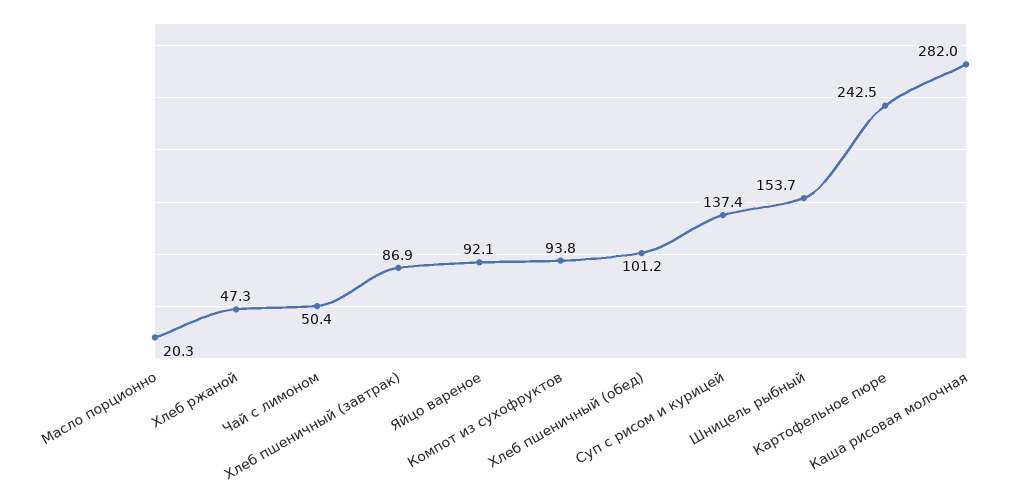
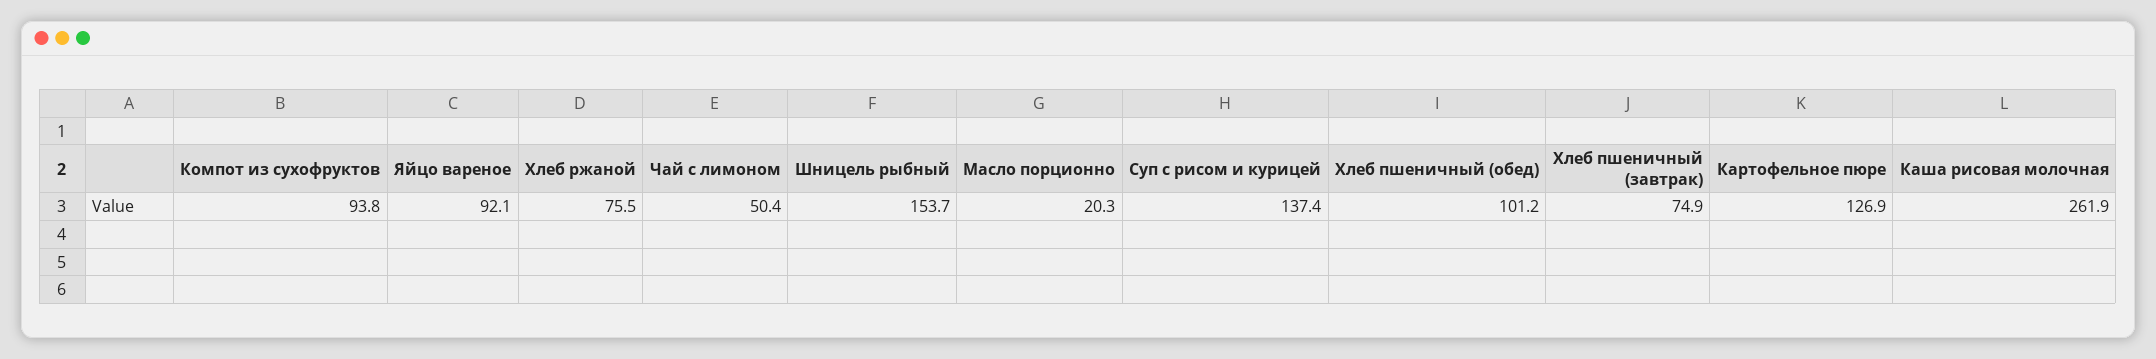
  {
    "Масло порционно": 20.3,
-   "Хлеб ржаной": 47.3,
+   "Хлеб ржаной": 75.5,
    "Чай с лимоном": 50.4,
-   "Хлеб пшеничный (завтрак)": 86.9,
+   "Хлеб пшеничный (завтрак)": 74.9,
    "Яйцо вареное": 92.1,
    "Компот из сухофруктов": 93.8,
    "Хлеб пшеничный (обед)": 101.2,
    "Суп с рисом и курицей": 137.4,
    "Шницель рыбный": 153.7,
-   "Картофельное пюре": 242.5,
+   "Картофельное пюре": 126.9,
-   "Каша рисовая молочная": 282
+   "Каша рисовая молочная": 261.9
  }

